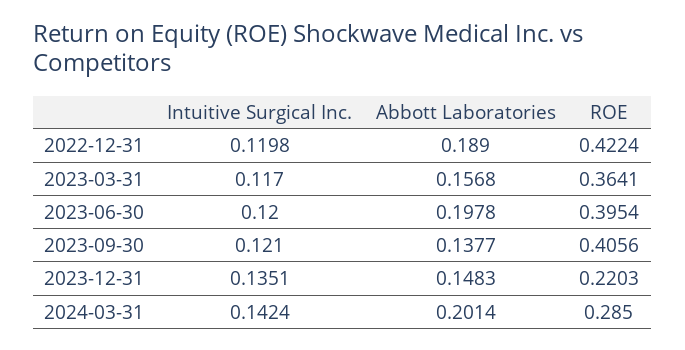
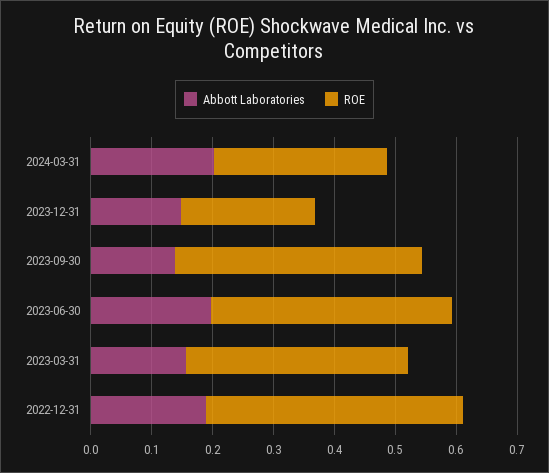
  {
-   "Intuitive Surgical Inc.": {
-     "2022-12-31": 0.1198,
-     "2023-03-31": 0.117,
-     "2023-06-30": 0.12,
-     "2023-09-30": 0.121,
-     "2023-12-31": 0.1351,
-     "2024-03-31": 0.1424
-   },
    "Abbott Laboratories": {
      "2022-12-31": 0.189,
      "2023-03-31": 0.1568,
      "2023-06-30": 0.1978,
      "2023-09-30": 0.1377,
      "2023-12-31": 0.1483,
      "2024-03-31": 0.2014
    },
    "ROE": {
      "2022-12-31": 0.4224,
      "2023-03-31": 0.3641,
      "2023-06-30": 0.3954,
      "2023-09-30": 0.4056,
      "2023-12-31": 0.2203,
      "2024-03-31": 0.285
    }
  }

